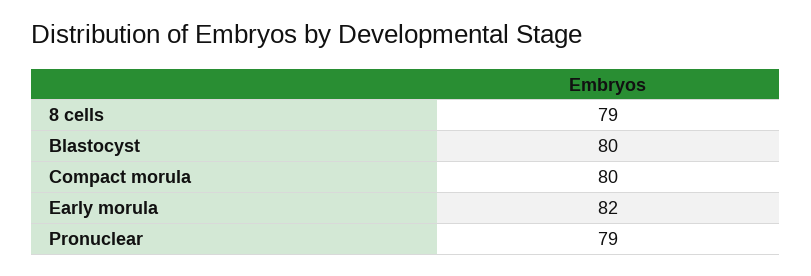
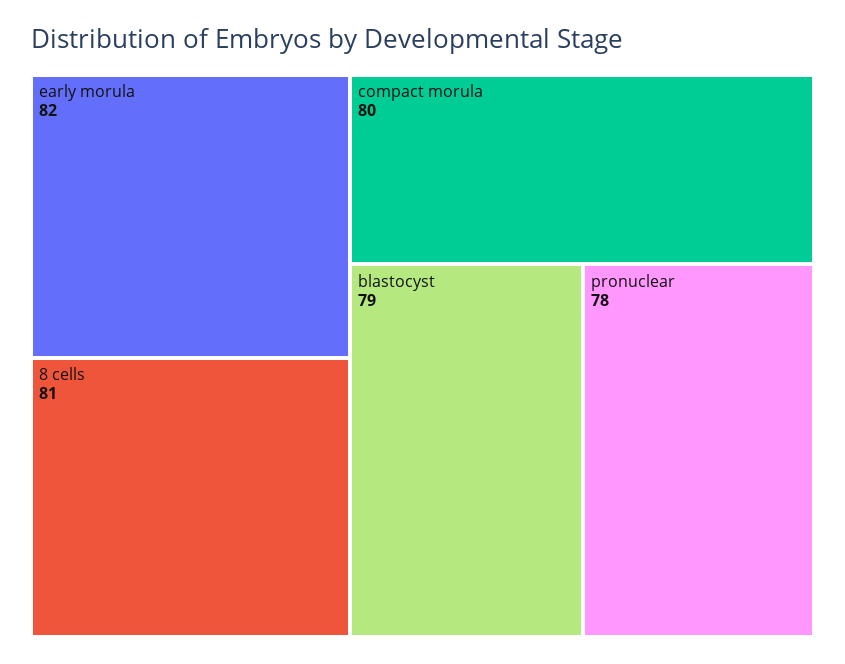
  {
-   "8 cells": 79,
+   "8 cells": 81,
-   "Blastocyst": 80,
+   "Blastocyst": 79,
    "Compact morula": 80,
    "Early morula": 82,
-   "Pronuclear": 79
+   "Pronuclear": 78
  }

